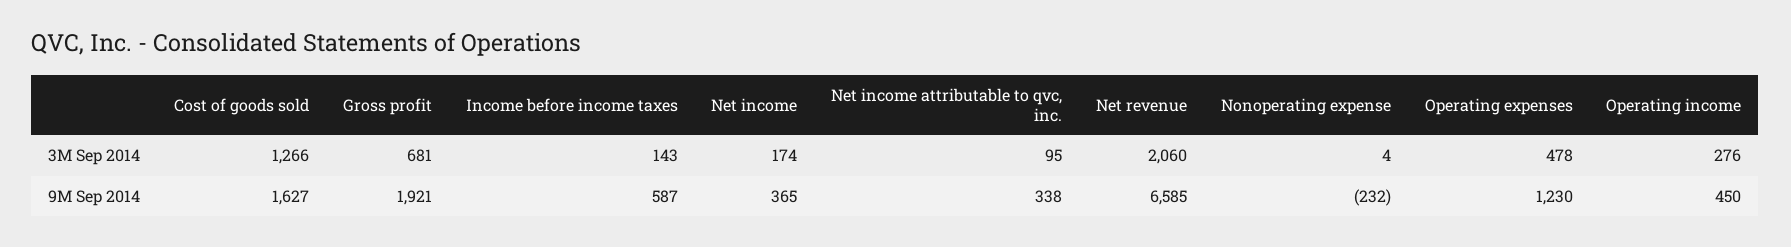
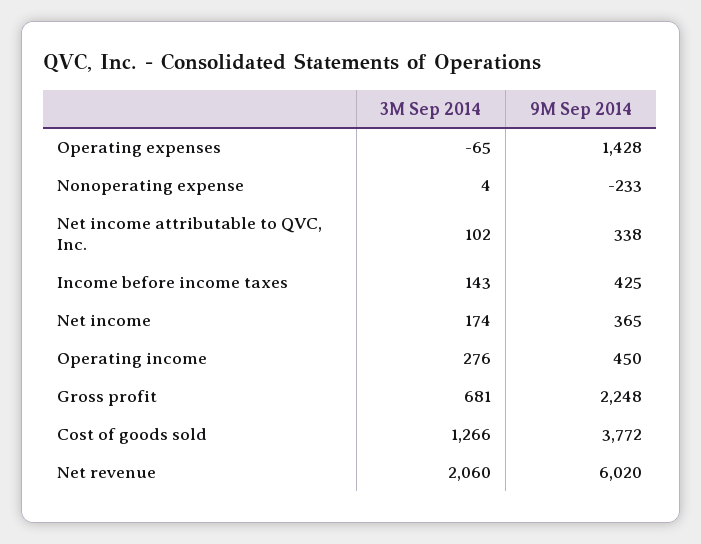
  {
    "Cost of goods sold": {
      "3M Sep 2014": 1266,
-     "9M Sep 2014": 1627
+     "9M Sep 2014": 3772
    },
    "Gross profit": {
      "3M Sep 2014": 681,
-     "9M Sep 2014": 1921
+     "9M Sep 2014": 2248
    },
    "Income before income taxes": {
      "3M Sep 2014": 143,
-     "9M Sep 2014": 587
+     "9M Sep 2014": 425
    },
    "Net income": {
      "3M Sep 2014": 174,
      "9M Sep 2014": 365
    },
    "Net income attributable to qvc, inc.": {
-     "3M Sep 2014": 95,
+     "3M Sep 2014": 102,
      "9M Sep 2014": 338
    },
    "Net revenue": {
      "3M Sep 2014": 2060,
-     "9M Sep 2014": 6585
+     "9M Sep 2014": 6020
    },
    "Nonoperating expense": {
      "3M Sep 2014": 4,
-     "9M Sep 2014": -232
+     "9M Sep 2014": -233
    },
    "Operating expenses": {
-     "3M Sep 2014": 478,
+     "3M Sep 2014": -65,
-     "9M Sep 2014": 1230
+     "9M Sep 2014": 1428
    },
    "Operating income": {
      "3M Sep 2014": 276,
      "9M Sep 2014": 450
    }
  }

